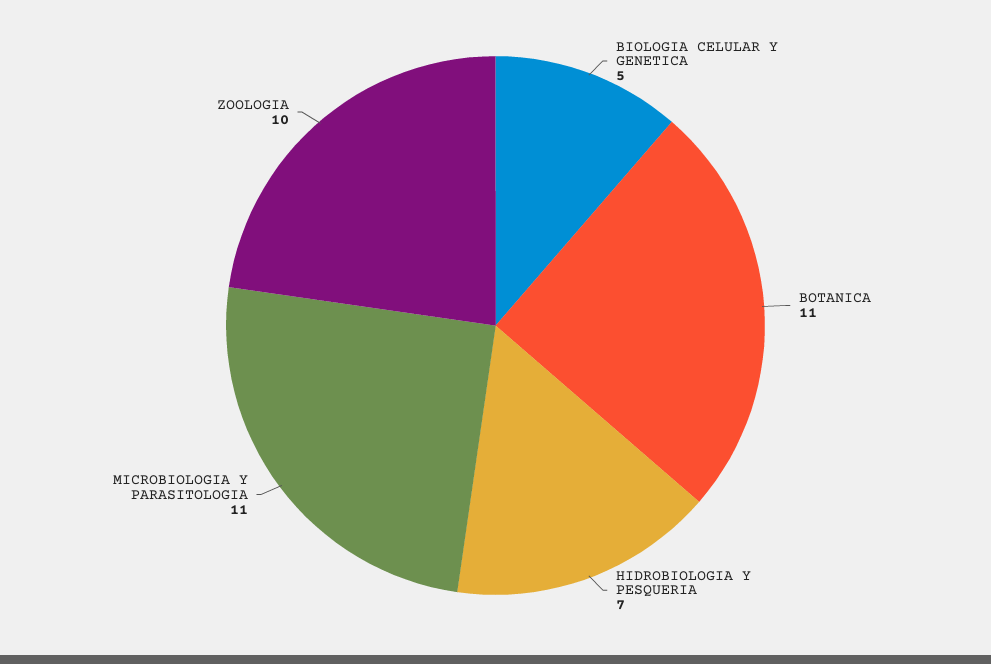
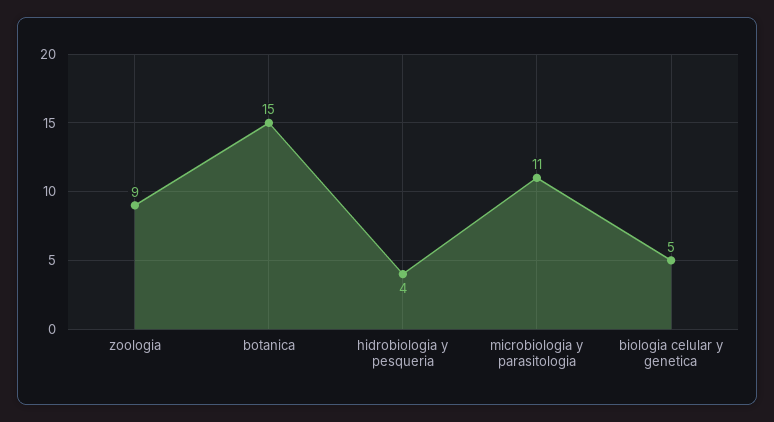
  {
    "BIOLOGIA CELULAR Y GENETICA": 5,
-   "BOTANICA": 11,
+   "BOTANICA": 15,
-   "HIDROBIOLOGIA Y PESQUERIA": 7,
+   "HIDROBIOLOGIA Y PESQUERIA": 4,
    "MICROBIOLOGIA Y PARASITOLOGIA": 11,
-   "ZOOLOGIA": 10
+   "ZOOLOGIA": 9
  }

